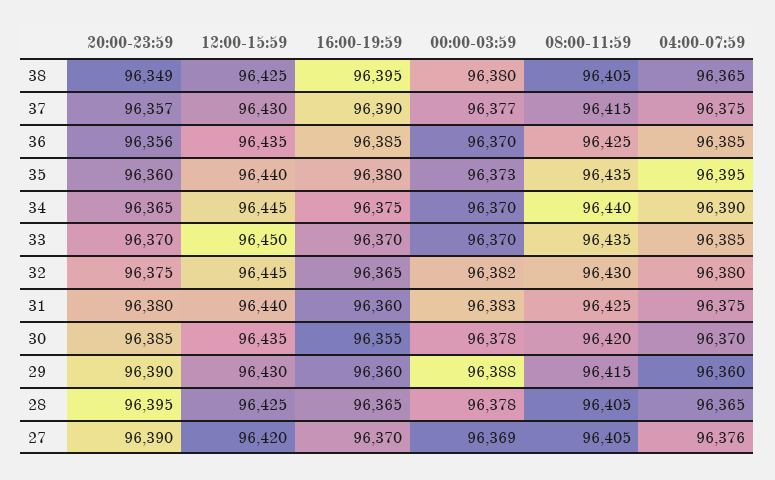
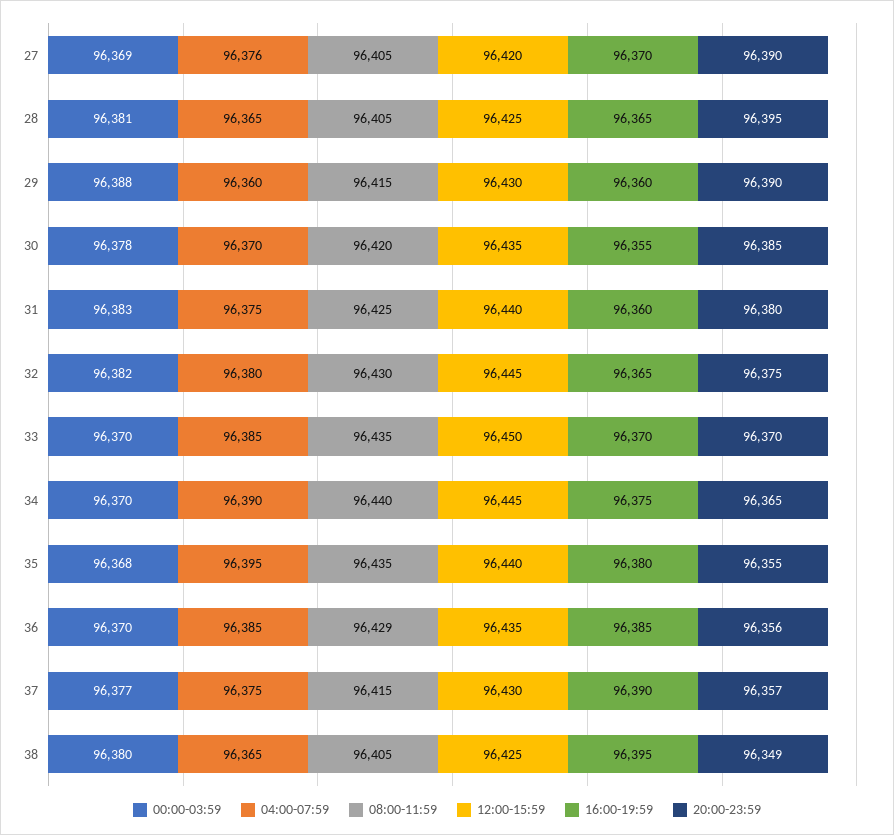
  {
    "20:00-23:59": {
      "38": 96349,
      "37": 96357,
      "36": 96356,
-     "35": 96360,
+     "35": 96355,
      "34": 96365,
      "33": 96370,
      "32": 96375,
      "31": 96380,
      "30": 96385,
      "29": 96390,
      "28": 96395,
      "27": 96390
    },
    "12:00-15:59": {
      "38": 96425,
      "37": 96430,
      "36": 96435,
      "35": 96440,
      "34": 96445,
      "33": 96450,
      "32": 96445,
      "31": 96440,
      "30": 96435,
      "29": 96430,
      "28": 96425,
      "27": 96420
    },
    "16:00-19:59": {
      "38": 96395,
      "37": 96390,
      "36": 96385,
      "35": 96380,
      "34": 96375,
      "33": 96370,
      "32": 96365,
      "31": 96360,
      "30": 96355,
      "29": 96360,
      "28": 96365,
      "27": 96370
    },
    "00:00-03:59": {
      "38": 96380,
      "37": 96377,
      "36": 96370,
-     "35": 96373,
+     "35": 96368,
      "34": 96370,
      "33": 96370,
      "32": 96382,
      "31": 96383,
      "30": 96378,
      "29": 96388,
-     "28": 96378,
+     "28": 96381,
      "27": 96369
    },
    "08:00-11:59": {
      "38": 96405,
      "37": 96415,
-     "36": 96425,
+     "36": 96429,
      "35": 96435,
      "34": 96440,
      "33": 96435,
      "32": 96430,
      "31": 96425,
      "30": 96420,
      "29": 96415,
      "28": 96405,
      "27": 96405
    },
    "04:00-07:59": {
      "38": 96365,
      "37": 96375,
      "36": 96385,
      "35": 96395,
      "34": 96390,
      "33": 96385,
      "32": 96380,
      "31": 96375,
      "30": 96370,
      "29": 96360,
      "28": 96365,
      "27": 96376
    }
  }

